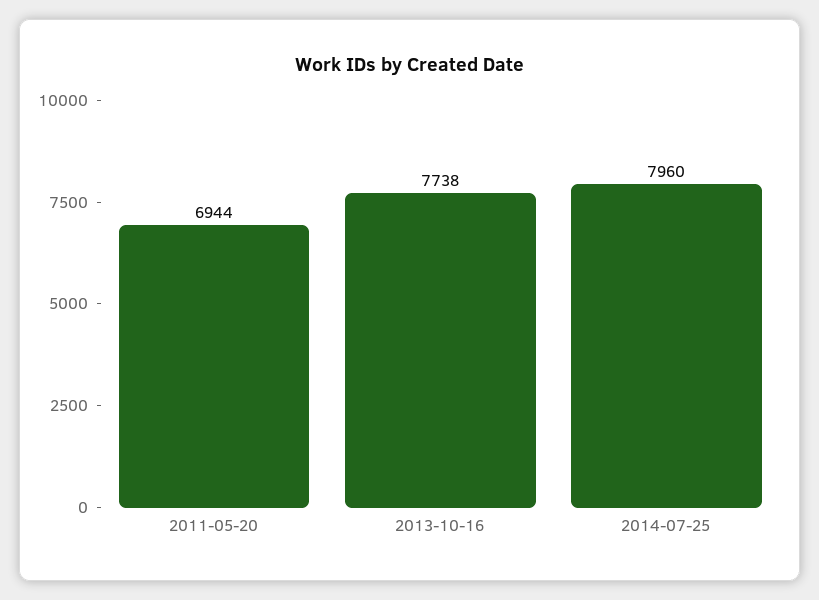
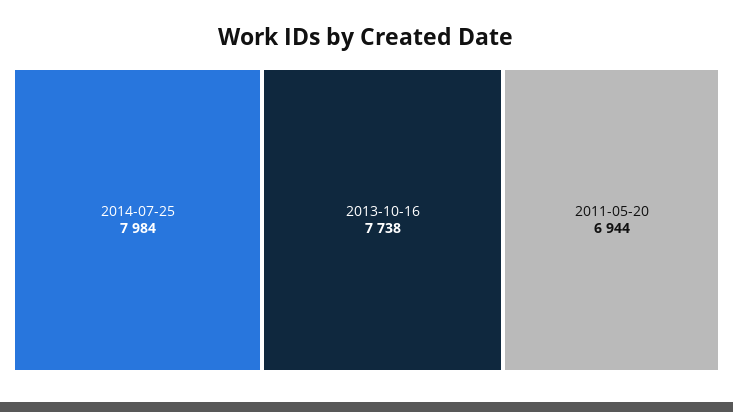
  {
    "2011-05-20": 6944,
    "2013-10-16": 7738,
-   "2014-07-25": 7960
+   "2014-07-25": 7984
  }

